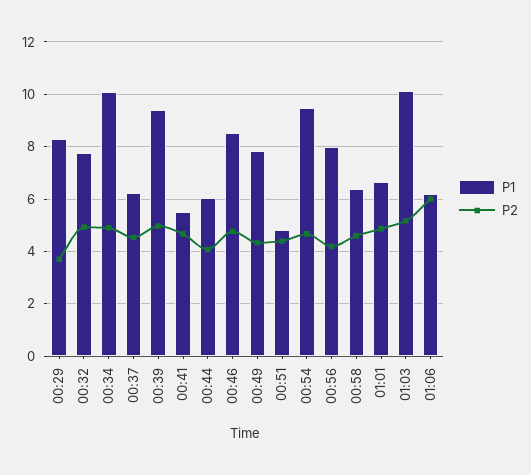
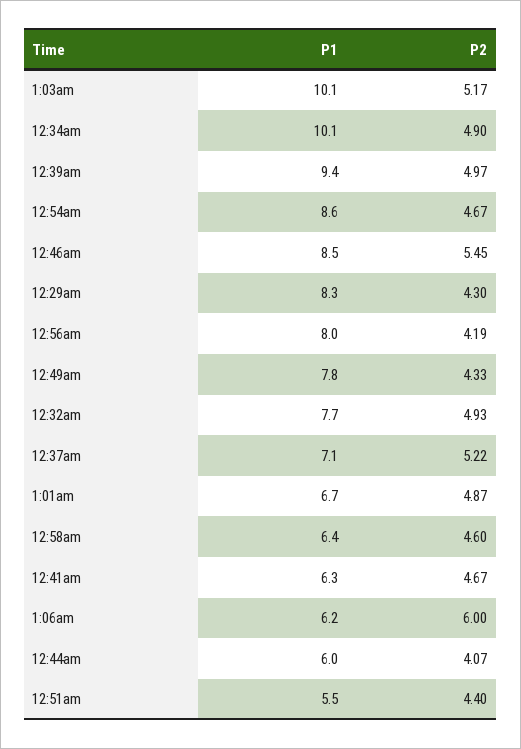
  {
    "P1": {
      "00:29": 8.3,
      "00:32": 7.7,
      "00:34": 10.1,
-     "00:37": 6.25,
+     "00:37": 7.1,
      "00:39": 9.4,
-     "00:41": 5.5,
+     "00:41": 6.3,
      "00:44": 6,
      "00:46": 8.5,
      "00:49": 7.8,
-     "00:51": 4.75,
+     "00:51": 5.5,
-     "00:54": 9.5,
+     "00:54": 8.6,
      "00:56": 8,
      "00:58": 6.4,
      "01:01": 6.7,
      "01:03": 10.1,
      "01:06": 6.2
    },
    "P2": {
-     "00:29": 3.75,
+     "00:29": 4.3,
      "00:32": 4.93,
      "00:34": 4.9,
-     "00:37": 4.5,
+     "00:37": 5.22,
      "00:39": 4.97,
      "00:41": 4.67,
      "00:44": 4.07,
-     "00:46": 4.75,
+     "00:46": 5.45,
      "00:49": 4.33,
      "00:51": 4.4,
      "00:54": 4.67,
      "00:56": 4.19,
      "00:58": 4.6,
      "01:01": 4.87,
      "01:03": 5.17,
      "01:06": 6
    }
  }

